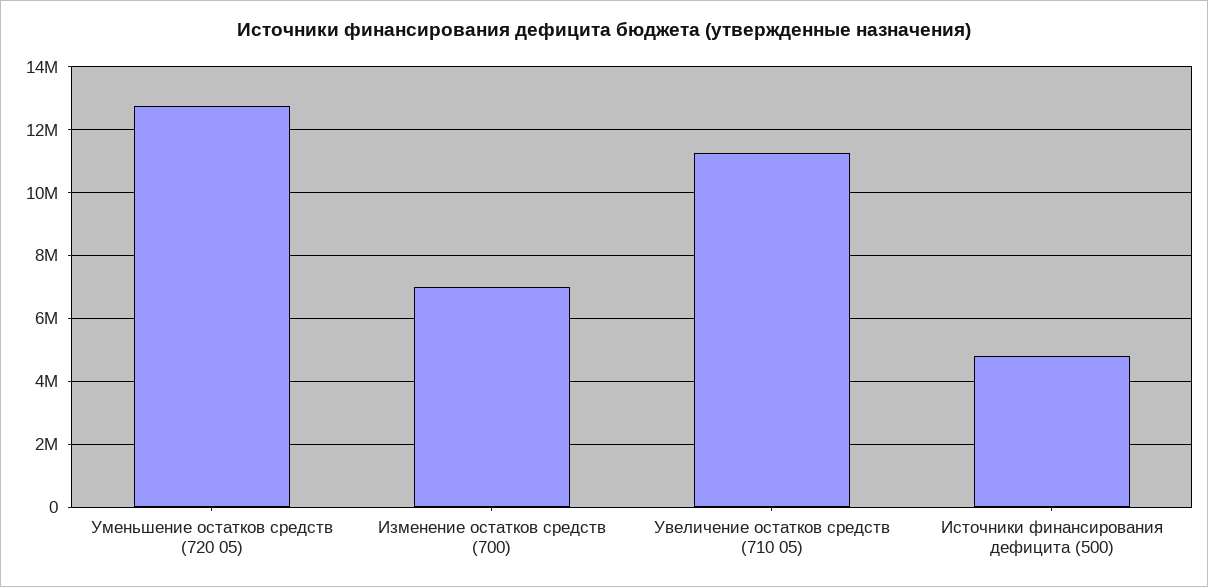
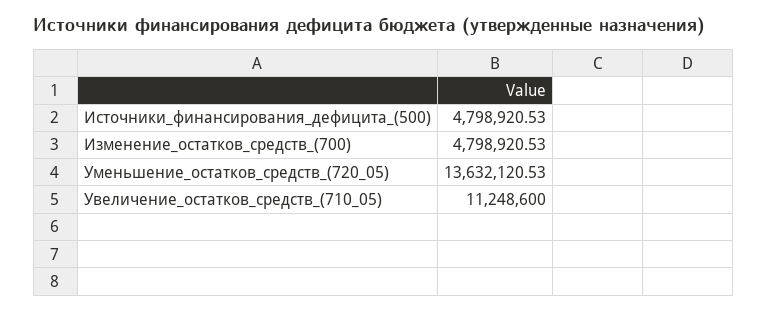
  {
-   "Уменьшение остатков средств (720 05)": 12800000,
+   "Уменьшение остатков средств (720 05)": 13632120.53,
-   "Изменение остатков средств (700)": 7000000,
+   "Изменение остатков средств (700)": 4798920.53,
    "Увеличение остатков средств (710 05)": 11248600,
    "Источники финансирования дефицита (500)": 4798920.53
  }

